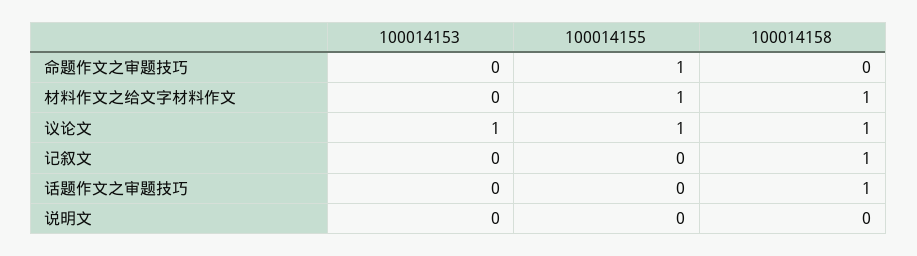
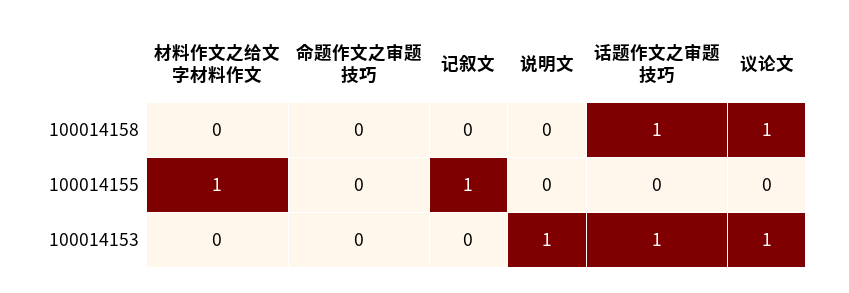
  {
    "100014153": {
      "命题作文之审题技巧": 0,
      "材料作文之给文字材料作文": 0,
      "议论文": 1,
      "记叙文": 0,
-     "话题作文之审题技巧": 0,
+     "话题作文之审题技巧": 1,
-     "说明文": 0
+     "说明文": 1
    },
    "100014155": {
-     "命题作文之审题技巧": 1,
+     "命题作文之审题技巧": 0,
      "材料作文之给文字材料作文": 1,
-     "议论文": 1,
+     "议论文": 0,
-     "记叙文": 0,
+     "记叙文": 1,
      "话题作文之审题技巧": 0,
      "说明文": 0
    },
    "100014158": {
      "命题作文之审题技巧": 0,
-     "材料作文之给文字材料作文": 1,
+     "材料作文之给文字材料作文": 0,
      "议论文": 1,
-     "记叙文": 1,
+     "记叙文": 0,
      "话题作文之审题技巧": 1,
      "说明文": 0
    }
  }

